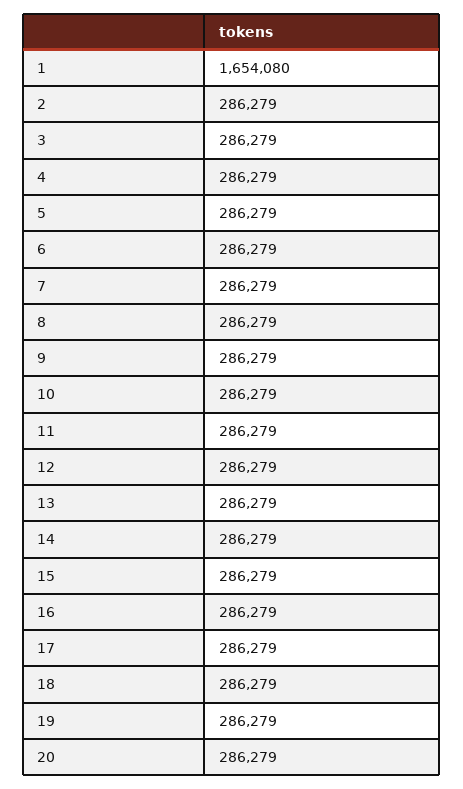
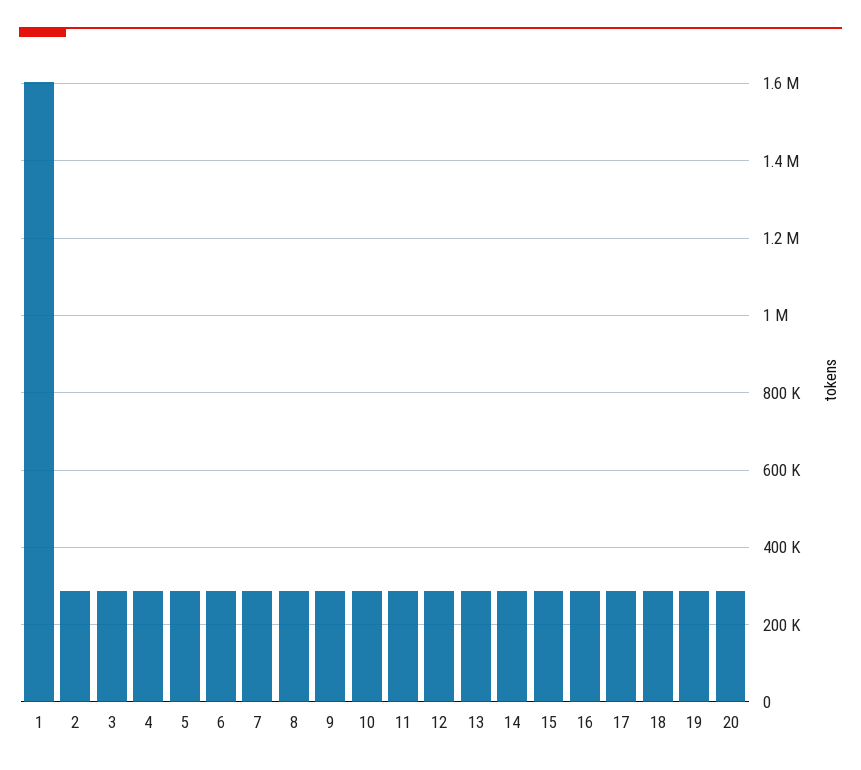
  {
-   "1": 1654080,
+   "1": 1600000,
    "2": 286279,
    "3": 286279,
    "4": 286279,
    "5": 286279,
    "6": 286279,
    "7": 286279,
    "8": 286279,
    "9": 286279,
    "10": 286279,
    "11": 286279,
    "12": 286279,
    "13": 286279,
    "14": 286279,
    "15": 286279,
    "16": 286279,
    "17": 286279,
    "18": 286279,
    "19": 286279,
    "20": 286279
  }

